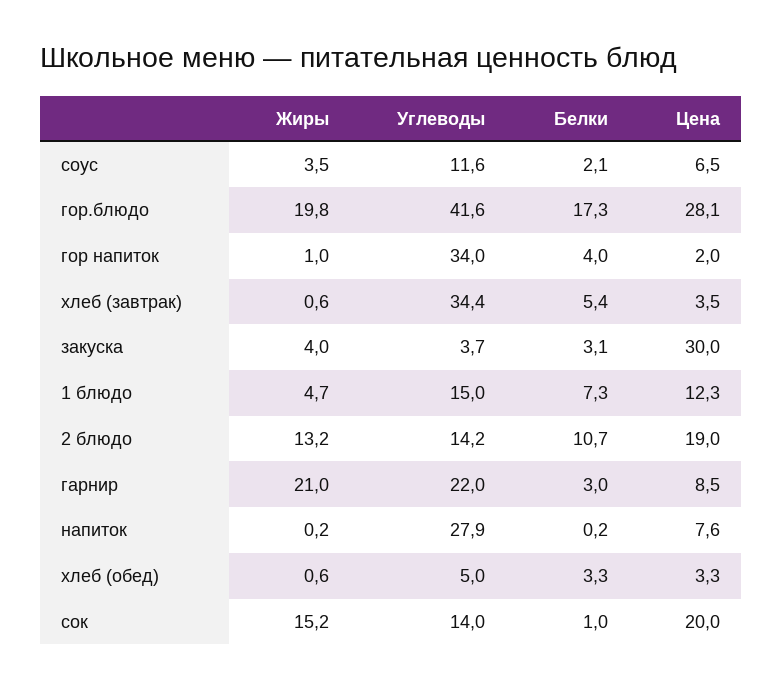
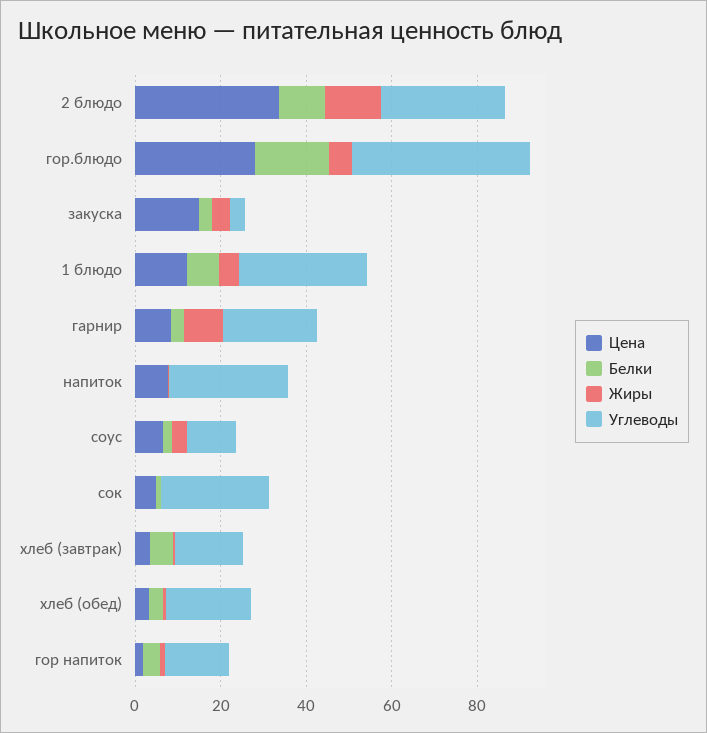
  {
    "Жиры": {
      "соус": 3.5,
-     "гор.блюдо": 19.8,
+     "гор.блюдо": 5,
      "гор напиток": 1,
      "хлеб (завтрак)": 0.6,
      "закуска": 4,
      "1 блюдо": 4.7,
      "2 блюдо": 13.2,
-     "гарнир": 21,
+     "гарнир": 10,
      "напиток": 0.2,
      "хлеб (обед)": 0.6,
-     "сок": 15.2
+     "сок": 0
    },
    "Углеводы": {
      "соус": 11.6,
      "гор.блюдо": 41.6,
-     "гор напиток": 34,
+     "гор напиток": 15,
-     "хлеб (завтрак)": 34.4,
+     "хлеб (завтрак)": 15,
      "закуска": 3.7,
-     "1 блюдо": 15,
+     "1 блюдо": 30,
-     "2 блюдо": 14.2,
+     "2 блюдо": 30,
      "гарнир": 22,
      "напиток": 27.9,
-     "хлеб (обед)": 5,
+     "хлеб (обед)": 20,
-     "сок": 14
+     "сок": 25
    },
    "Белки": {
      "соус": 2.1,
      "гор.блюдо": 17.3,
      "гор напиток": 4,
      "хлеб (завтрак)": 5.4,
      "закуска": 3.1,
      "1 блюдо": 7.3,
      "2 блюдо": 10.7,
      "гарнир": 3,
      "напиток": 0.2,
      "хлеб (обед)": 3.3,
      "сок": 1
    },
    "Цена": {
      "соус": 6.5,
      "гор.блюдо": 28.1,
      "гор напиток": 2,
      "хлеб (завтрак)": 3.5,
-     "закуска": 30,
+     "закуска": 15,
      "1 блюдо": 12.3,
-     "2 блюдо": 19,
+     "2 блюдо": 35,
      "гарнир": 8.5,
      "напиток": 7.6,
      "хлеб (обед)": 3.3,
-     "сок": 20
+     "сок": 5
    }
  }

